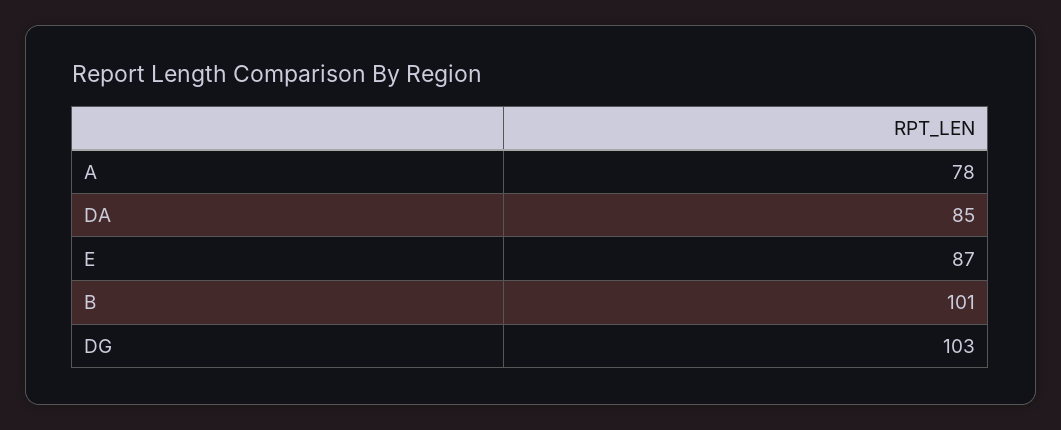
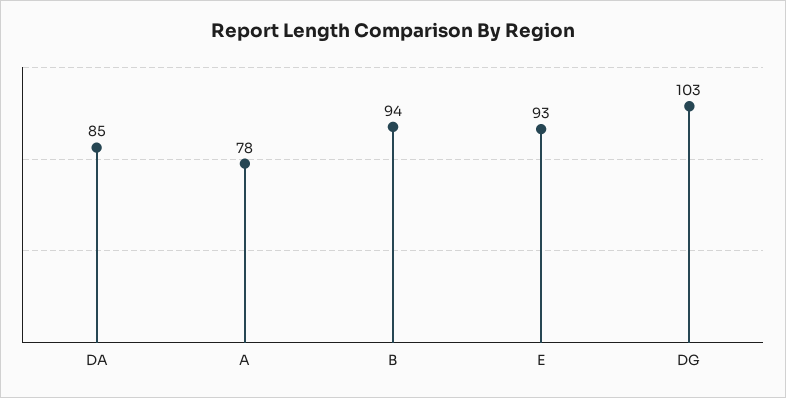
  {
    "A": 78,
    "DA": 85,
-   "E": 87,
+   "E": 93,
-   "B": 101,
+   "B": 94,
    "DG": 103
  }

